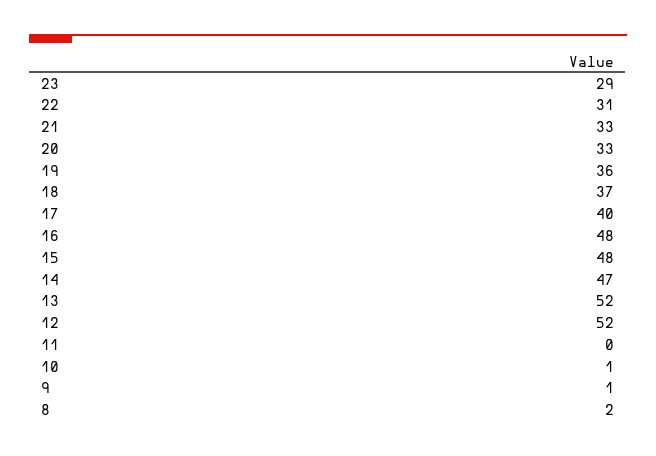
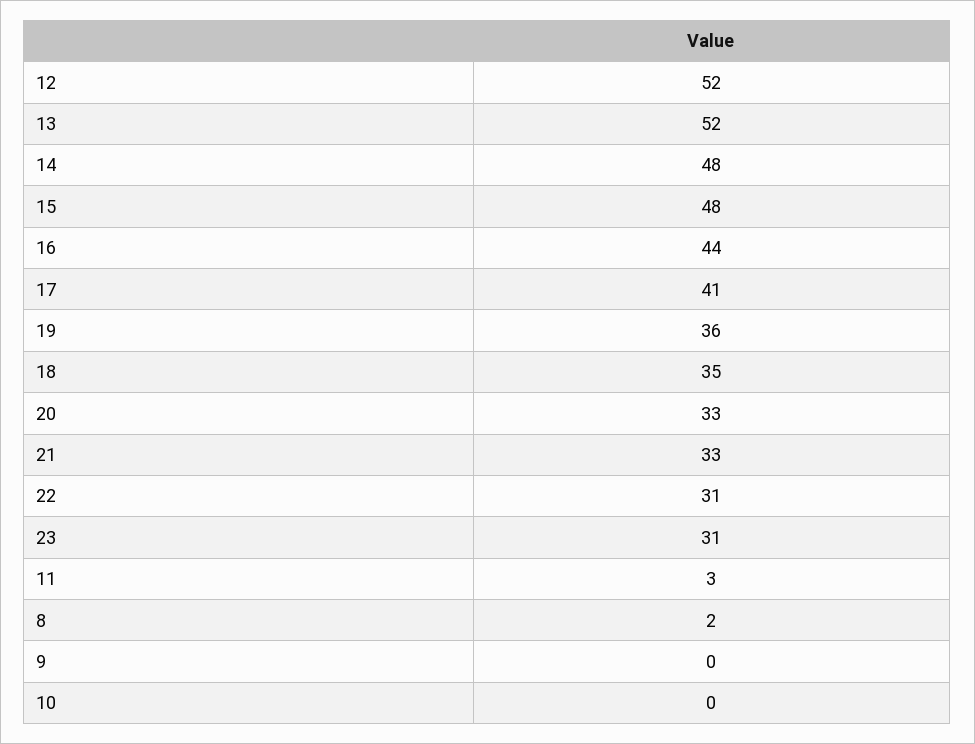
  {
-   "23": 29,
+   "23": 31,
    "22": 31,
    "21": 33,
    "20": 33,
    "19": 36,
-   "18": 37,
+   "18": 35,
-   "17": 40,
+   "17": 41,
-   "16": 48,
+   "16": 44,
    "15": 48,
-   "14": 47,
+   "14": 48,
    "13": 52,
    "12": 52,
-   "11": 0,
+   "11": 3,
-   "10": 1,
+   "10": 0,
-   "9": 1,
+   "9": 0,
    "8": 2
  }

